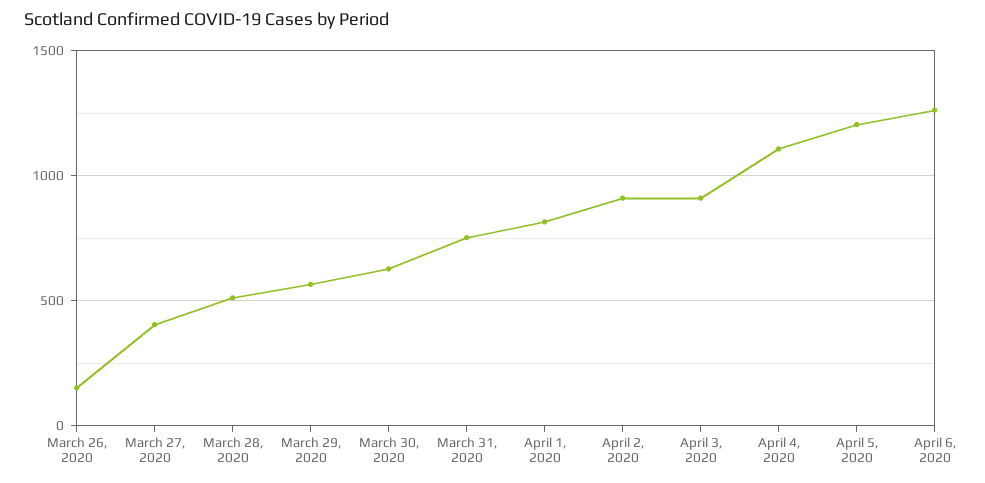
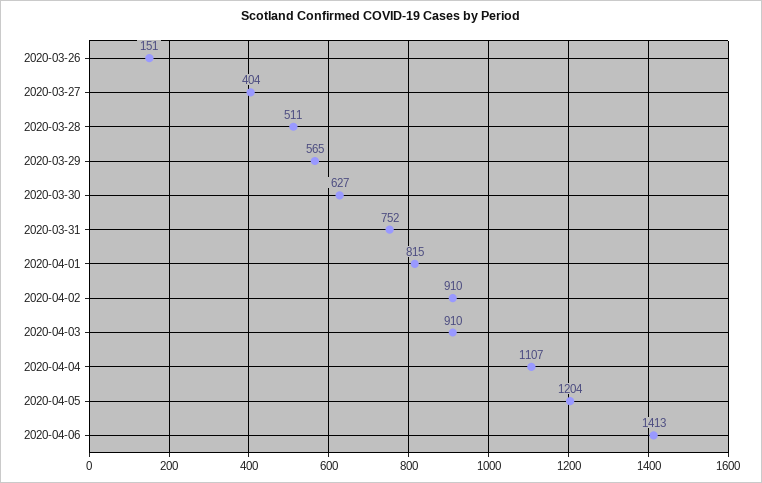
  {
    "March 26, 2020": 151,
    "March 27, 2020": 404,
    "March 28, 2020": 511,
    "March 29, 2020": 565,
    "March 30, 2020": 627,
    "March 31, 2020": 752,
    "April 1, 2020": 815,
    "April 2, 2020": 910,
    "April 3, 2020": 910,
    "April 4, 2020": 1107,
    "April 5, 2020": 1204,
-   "April 6, 2020": 1250
+   "April 6, 2020": 1413
  }

